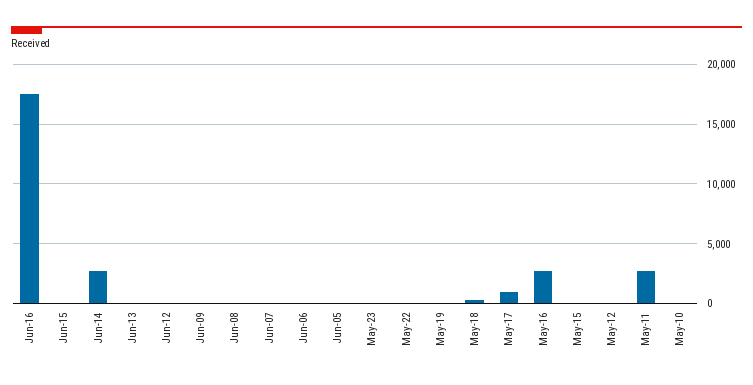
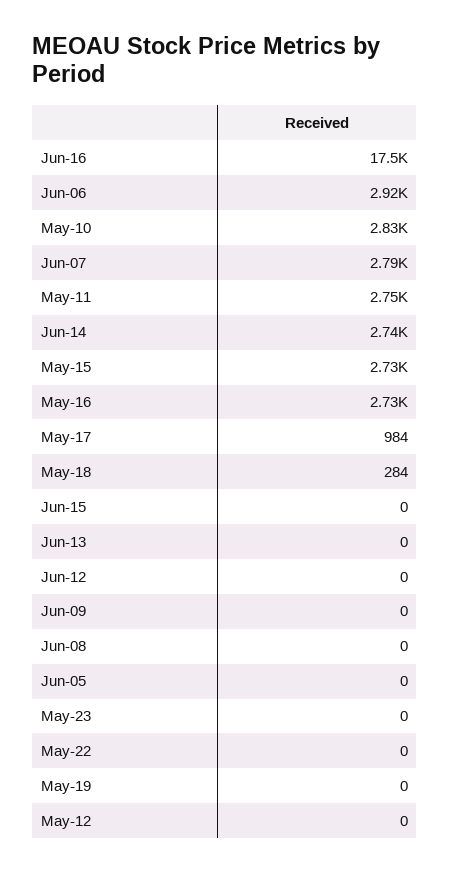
  {
    "Jun-16": 17500,
    "Jun-15": 0,
    "Jun-14": 2740,
    "Jun-13": 0,
    "Jun-12": 0,
    "Jun-09": 0,
    "Jun-08": 0,
-   "Jun-07": 0,
+   "Jun-07": 2790,
-   "Jun-06": 0,
+   "Jun-06": 2920,
    "Jun-05": 0,
    "May-23": 0,
    "May-22": 0,
    "May-19": 0,
    "May-18": 284,
    "May-17": 984,
    "May-16": 2730,
-   "May-15": 0,
+   "May-15": 2730,
    "May-12": 0,
    "May-11": 2750,
-   "May-10": 0
+   "May-10": 2830
  }

